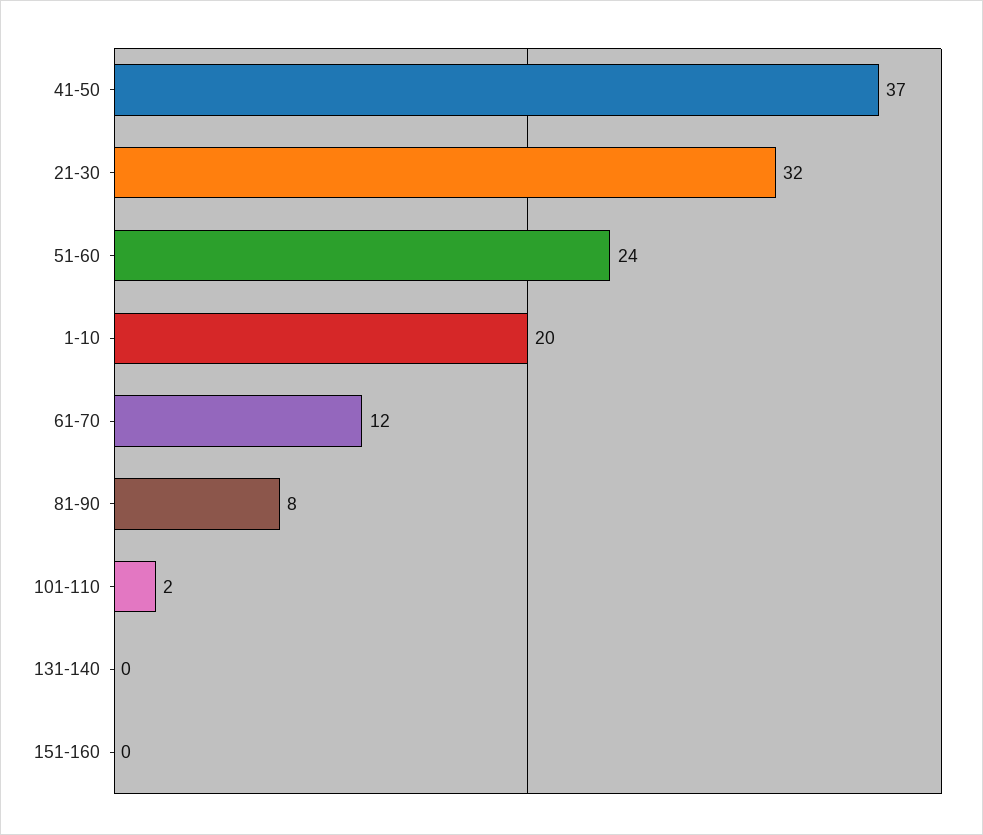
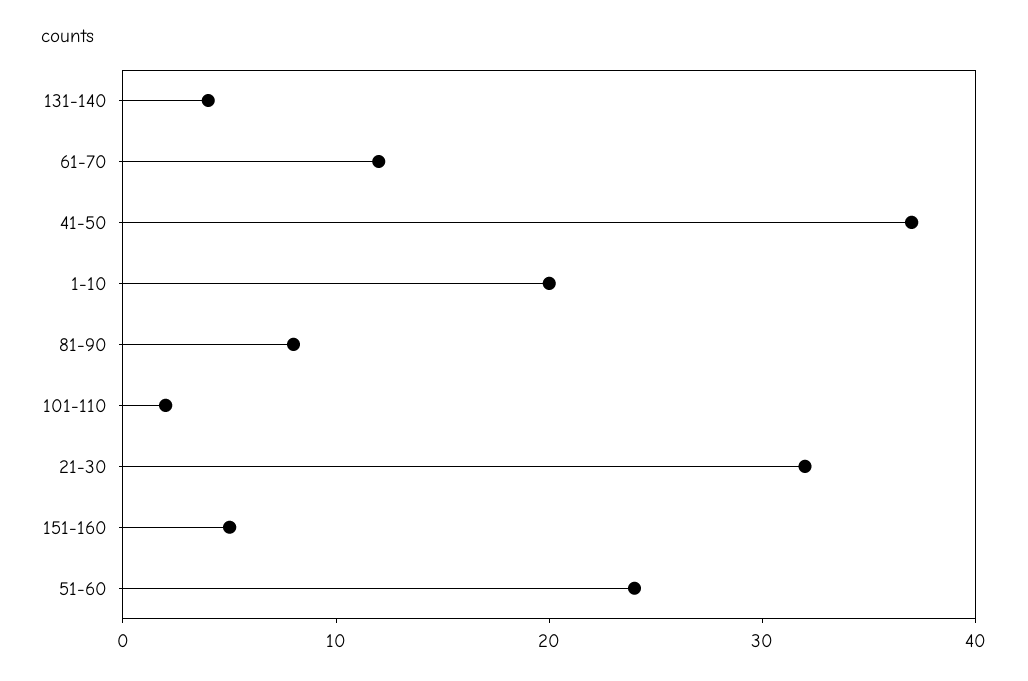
  {
    "41-50": 37,
    "21-30": 32,
    "51-60": 24,
    "1-10": 20,
    "61-70": 12,
    "81-90": 8,
    "101-110": 2,
-   "131-140": 0,
+   "131-140": 4,
-   "151-160": 0
+   "151-160": 5
  }

